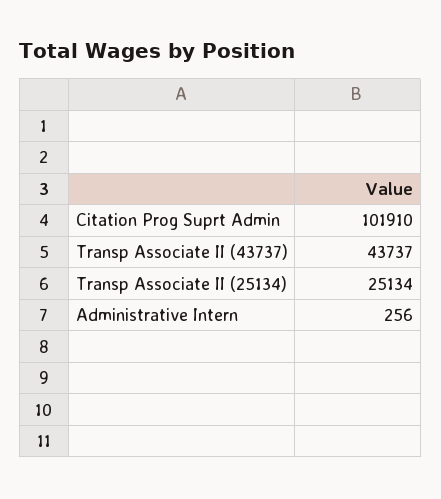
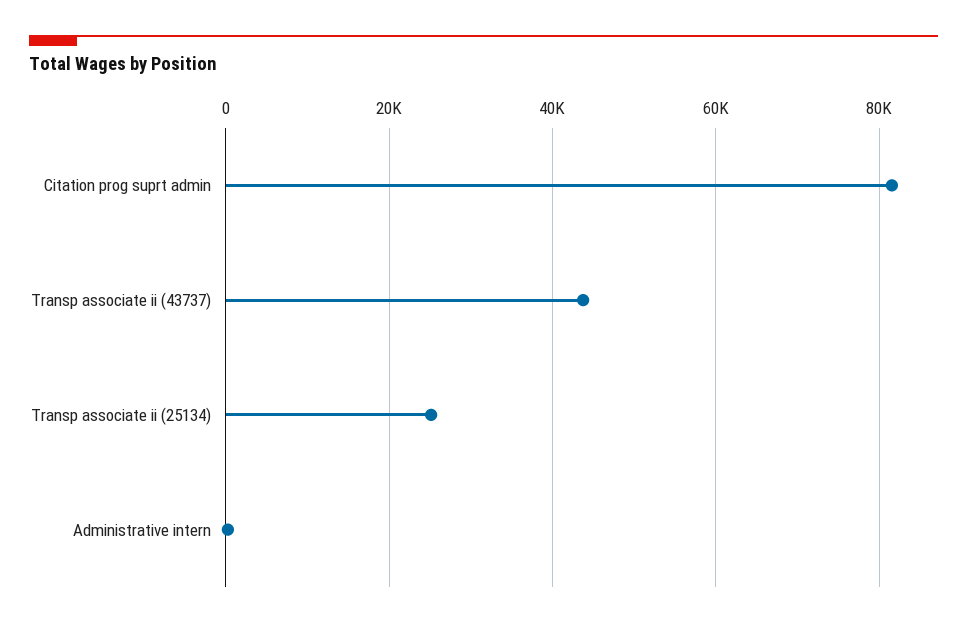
  {
-   "Citation Prog Suprt Admin": 101910,
+   "Citation Prog Suprt Admin": 82000,
    "Transp Associate II (43737)": 43737,
    "Transp Associate II (25134)": 25134,
    "Administrative Intern": 256
  }

